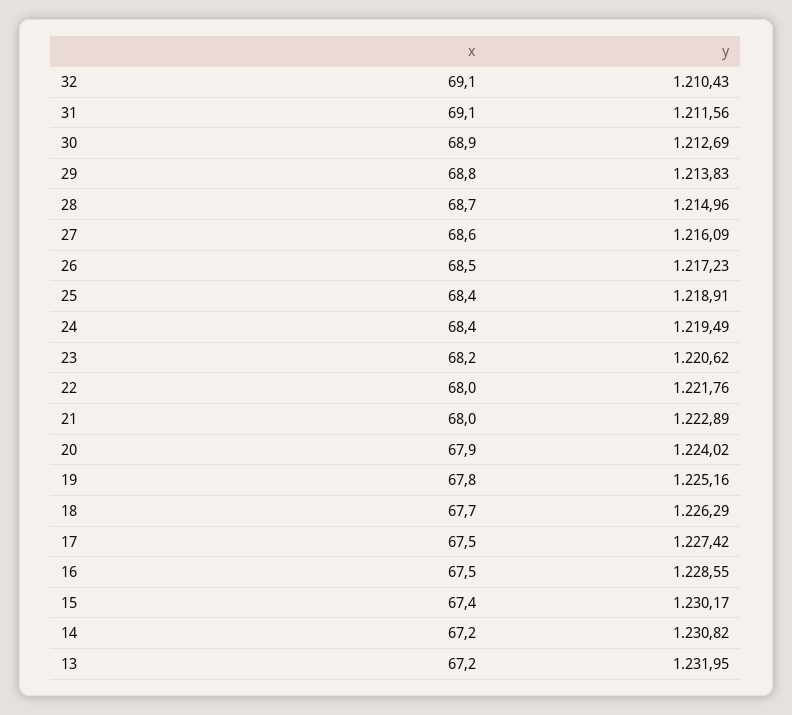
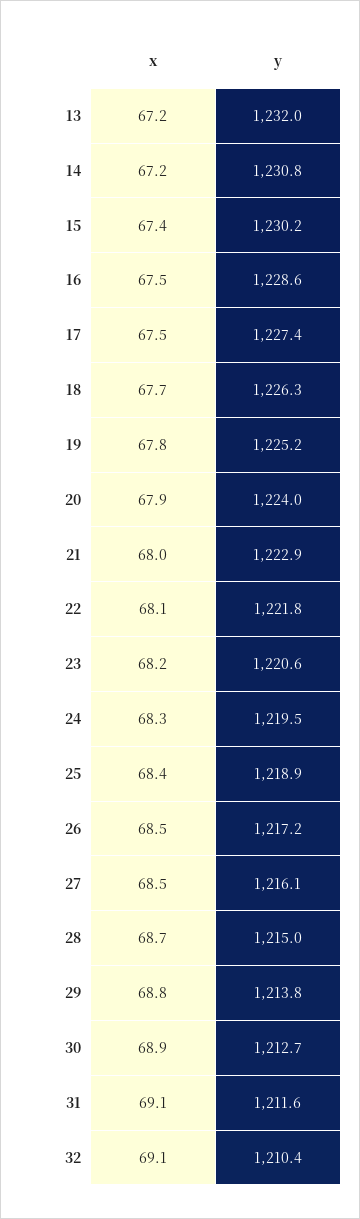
  {
    "x": {
      "32": 69.1,
      "31": 69.1,
      "30": 68.9,
      "29": 68.8,
      "28": 68.7,
-     "27": 68.6,
+     "27": 68.5,
      "26": 68.5,
      "25": 68.4,
-     "24": 68.4,
+     "24": 68.3,
      "23": 68.2,
-     "22": 68,
+     "22": 68.1,
      "21": 68,
      "20": 67.9,
      "19": 67.8,
      "18": 67.7,
      "17": 67.5,
      "16": 67.5,
      "15": 67.4,
      "14": 67.2,
      "13": 67.2
    },
    "y": {
      "32": 1210.43,
      "31": 1211.56,
      "30": 1212.69,
      "29": 1213.83,
      "28": 1214.96,
      "27": 1216.09,
      "26": 1217.23,
      "25": 1218.91,
      "24": 1219.49,
      "23": 1220.62,
      "22": 1221.76,
      "21": 1222.89,
      "20": 1224.02,
      "19": 1225.16,
      "18": 1226.29,
      "17": 1227.42,
      "16": 1228.55,
      "15": 1230.17,
      "14": 1230.82,
      "13": 1231.95
    }
  }

